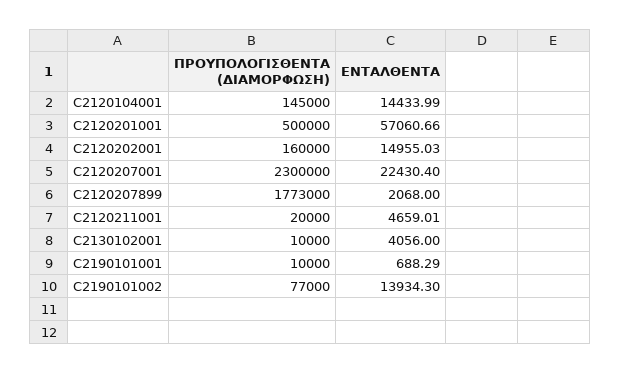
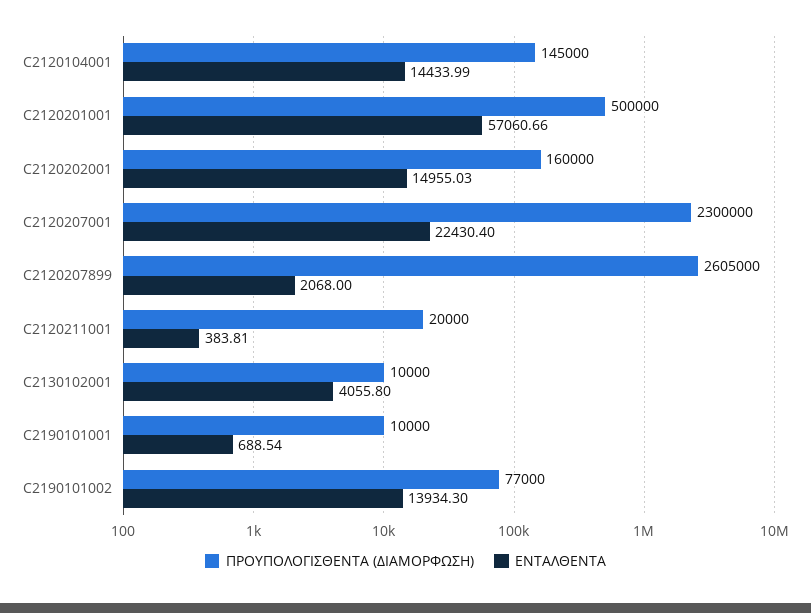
  {
    "ΠΡΟΥΠΟΛΟΓΙΣΘΕΝΤΑ (ΔΙΑΜΟΡΦΩΣΗ)": {
      "C2120104001": 145000,
      "C2120201001": 500000,
      "C2120202001": 160000,
      "C2120207001": 2300000,
-     "C2120207899": 1773000,
+     "C2120207899": 2605000,
      "C2120211001": 20000,
      "C2130102001": 10000,
      "C2190101001": 10000,
      "C2190101002": 77000
    },
    "ΕΝΤΑΛΘΕΝΤΑ": {
      "C2120104001": 14433.99,
      "C2120201001": 57060.66,
      "C2120202001": 14955.03,
      "C2120207001": 22430.4,
      "C2120207899": 2068,
-     "C2120211001": 4659.01,
+     "C2120211001": 383.81,
-     "C2130102001": 4056,
+     "C2130102001": 4055.8,
-     "C2190101001": 688.29,
+     "C2190101001": 688.54,
      "C2190101002": 13934.3
    }
  }

